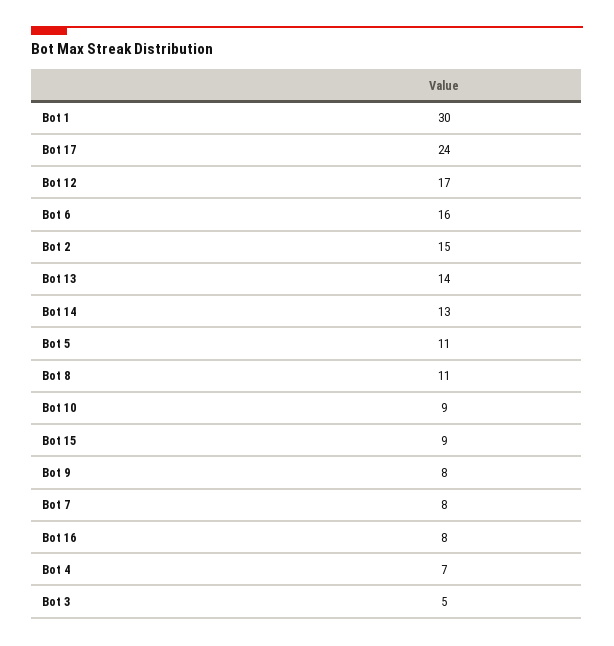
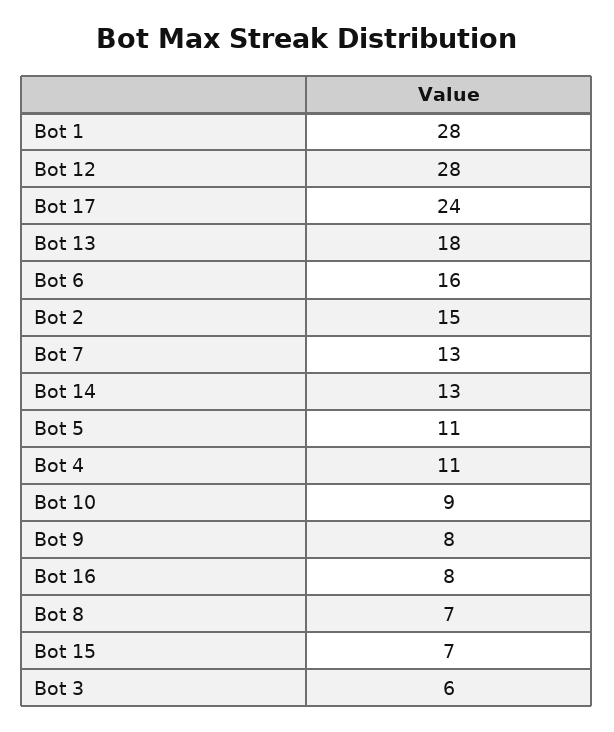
  {
-   "Bot 1": 30,
+   "Bot 1": 28,
    "Bot 17": 24,
-   "Bot 12": 17,
+   "Bot 12": 28,
    "Bot 6": 16,
    "Bot 2": 15,
-   "Bot 13": 14,
+   "Bot 13": 18,
    "Bot 14": 13,
    "Bot 5": 11,
-   "Bot 8": 11,
+   "Bot 8": 7,
    "Bot 10": 9,
-   "Bot 15": 9,
+   "Bot 15": 7,
    "Bot 9": 8,
-   "Bot 7": 8,
+   "Bot 7": 13,
    "Bot 16": 8,
-   "Bot 4": 7,
+   "Bot 4": 11,
-   "Bot 3": 5
+   "Bot 3": 6
  }

